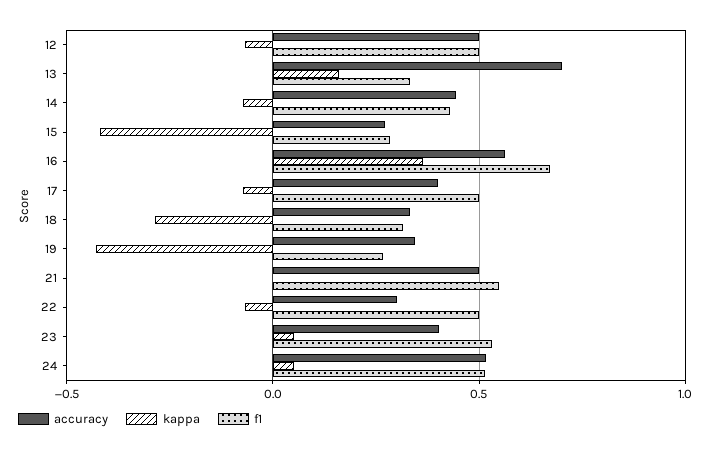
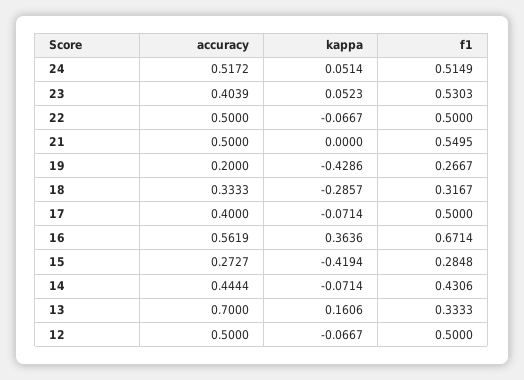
  {
    "accuracy": {
      "12": 0.5,
      "13": 0.7,
      "14": 0.4444,
      "15": 0.2727,
      "16": 0.5619,
      "17": 0.4,
      "18": 0.3333,
-     "19": 0.35,
+     "19": 0.2,
      "21": 0.5,
-     "22": 0.3,
+     "22": 0.5,
      "23": 0.4039,
      "24": 0.5172
    },
    "kappa": {
      "12": -0.0667,
      "13": 0.1606,
      "14": -0.0714,
      "15": -0.4194,
      "16": 0.3636,
      "17": -0.0714,
      "18": -0.2857,
      "19": -0.4286,
      "21": 0,
      "22": -0.0667,
      "23": 0.0523,
      "24": 0.0514
    },
    "f1": {
      "12": 0.5,
      "13": 0.3333,
      "14": 0.4306,
      "15": 0.2848,
      "16": 0.6714,
      "17": 0.5,
      "18": 0.3167,
      "19": 0.2667,
      "21": 0.5495,
      "22": 0.5,
      "23": 0.5303,
      "24": 0.5149
    }
  }

